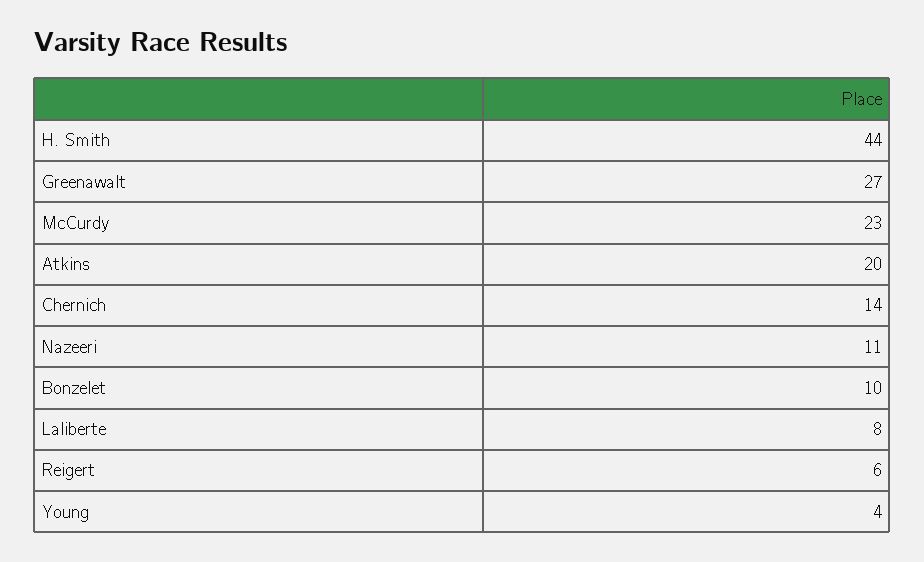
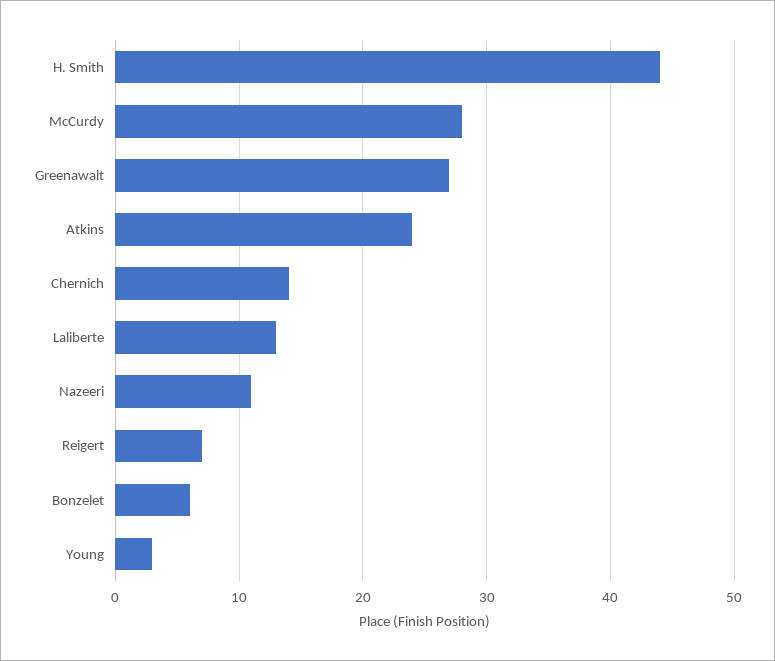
  {
    "H. Smith": 44,
    "Greenawalt": 27,
-   "McCurdy": 23,
+   "McCurdy": 28,
-   "Atkins": 20,
+   "Atkins": 24,
    "Chernich": 14,
    "Nazeeri": 11,
-   "Bonzelet": 10,
+   "Bonzelet": 6,
-   "Laliberte": 8,
+   "Laliberte": 13,
-   "Reigert": 6,
+   "Reigert": 7,
-   "Young": 4
+   "Young": 3
  }

